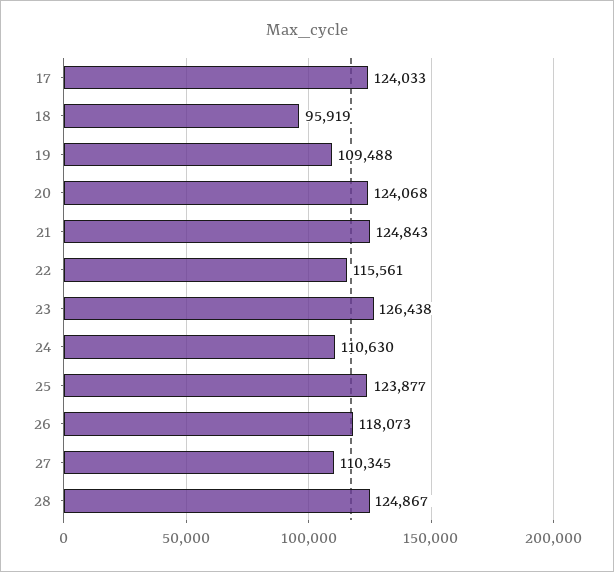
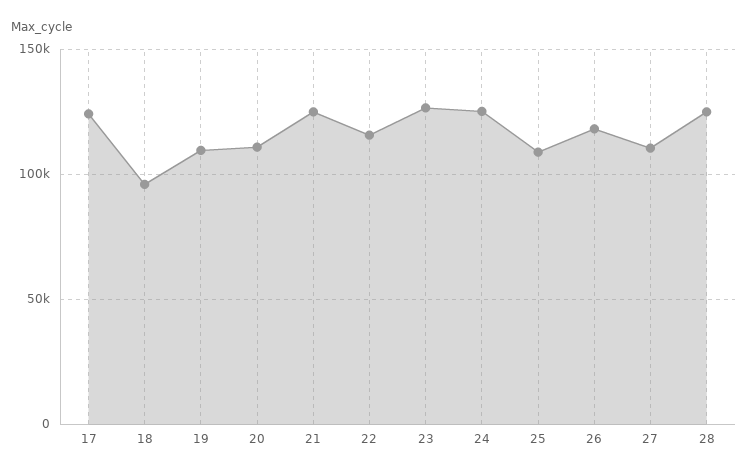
  {
    "17": 124033,
    "18": 95919,
    "19": 109488,
-   "20": 124068,
+   "20": 110000,
    "21": 124843,
    "22": 115561,
    "23": 126438,
-   "24": 110630,
+   "24": 125000,
-   "25": 123877,
+   "25": 110000,
    "26": 118073,
    "27": 110345,
    "28": 124867
  }

